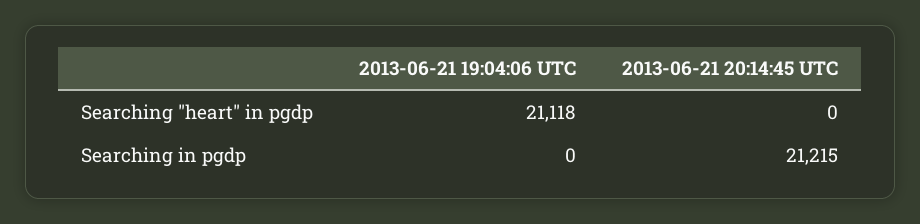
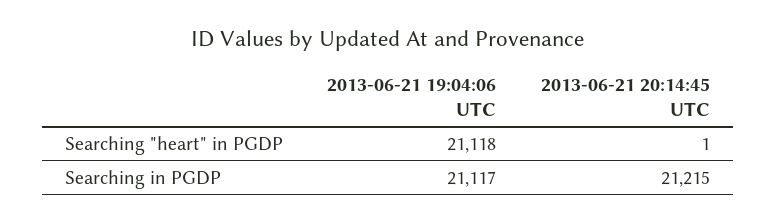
  {
    "2013-06-21 19:04:06 UTC": {
      "Searching \"heart\" in pgdp": 21118,
-     "Searching in pgdp": 0
+     "Searching in pgdp": 21117
    },
    "2013-06-21 20:14:45 UTC": {
-     "Searching \"heart\" in pgdp": 0,
+     "Searching \"heart\" in pgdp": 1,
      "Searching in pgdp": 21215
    }
  }

